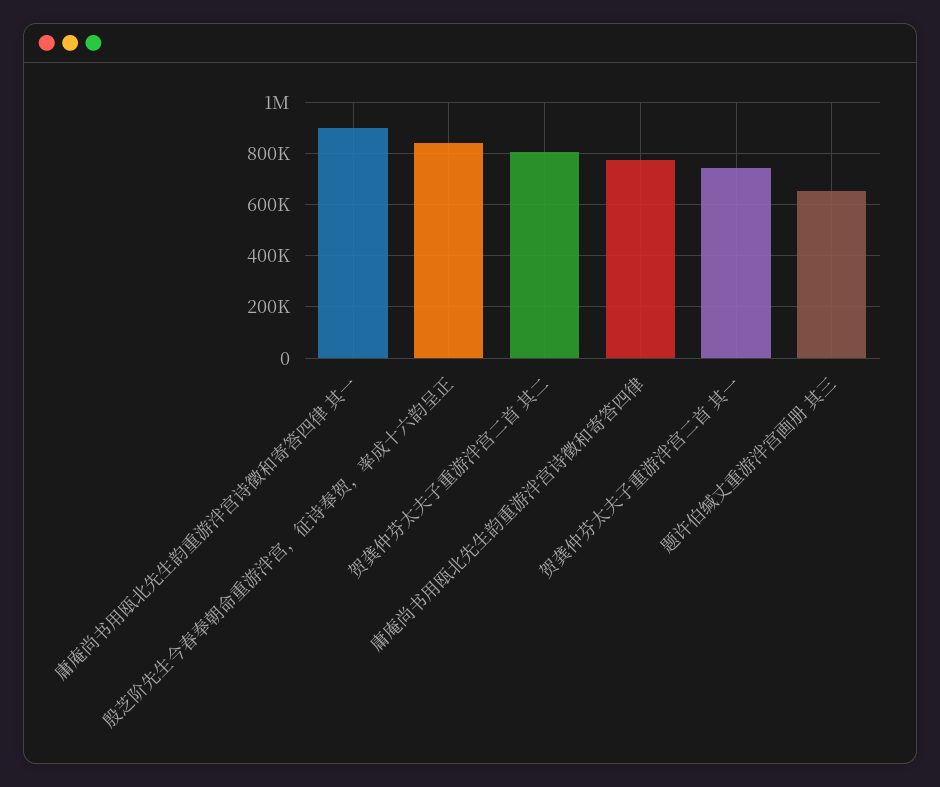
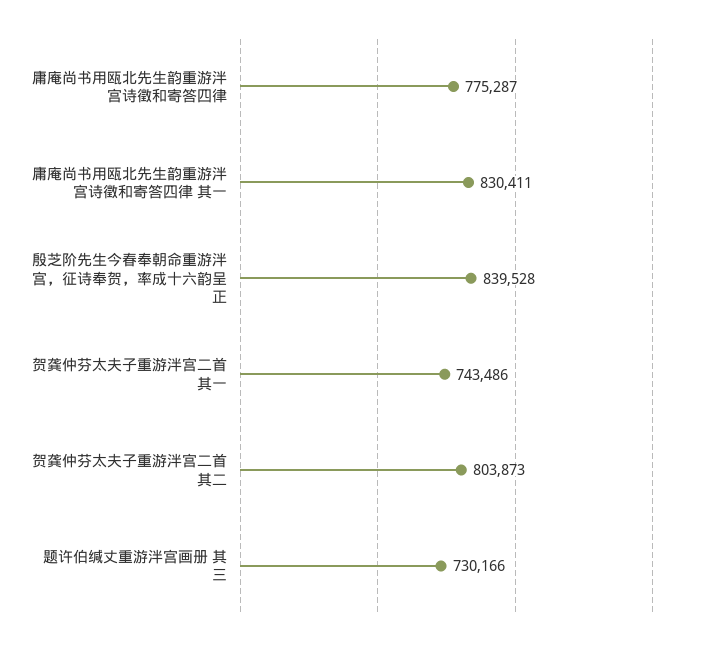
  {
-   "庸庵尚书用瓯北先生韵重游泮宫诗徵和寄答四律 其一": 900000,
+   "庸庵尚书用瓯北先生韵重游泮宫诗徵和寄答四律 其一": 830411,
    "殷芝阶先生今春奉朝命重游泮宫，征诗奉贺，率成十六韵呈正": 839528,
    "贺龚仲芬太夫子重游泮宫二首 其二": 803873,
    "庸庵尚书用瓯北先生韵重游泮宫诗徵和寄答四律": 775287,
    "贺龚仲芬太夫子重游泮宫二首 其一": 743486,
-   "题许伯缄丈重游泮宫画册 其三": 650000
+   "题许伯缄丈重游泮宫画册 其三": 730166
  }

